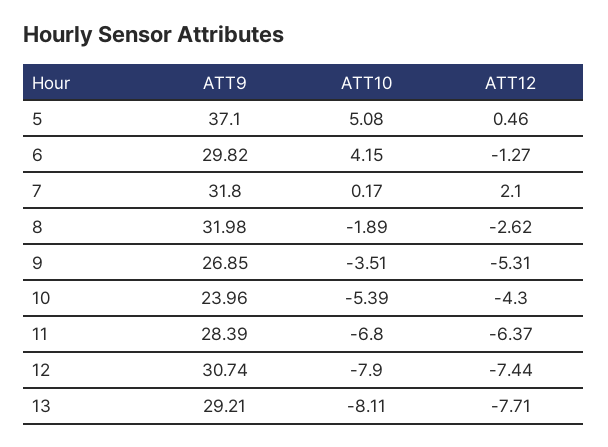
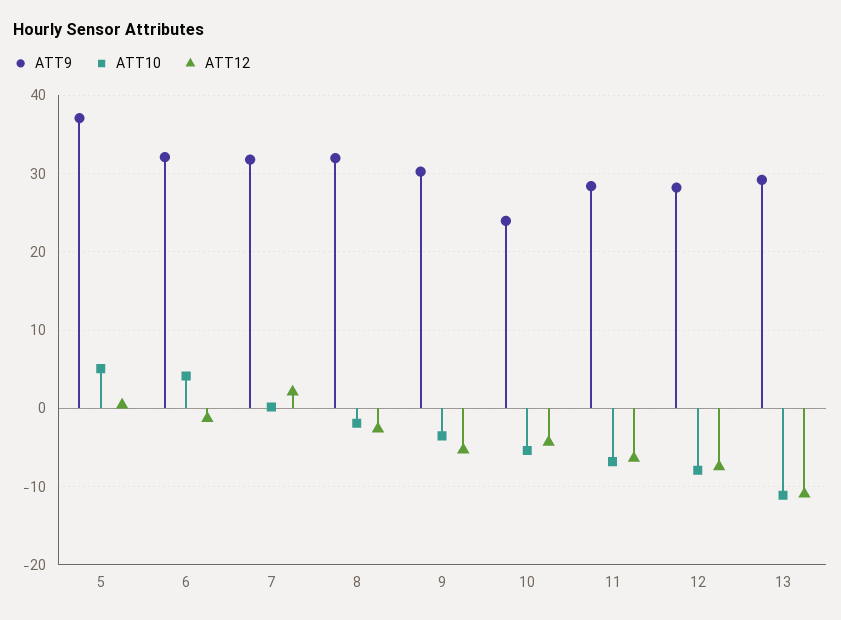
  {
    "ATT9": {
      "5": 37.1,
-     "6": 29.82,
+     "6": 32,
      "7": 31.8,
      "8": 31.98,
-     "9": 26.85,
+     "9": 30,
      "10": 23.96,
      "11": 28.39,
-     "12": 30.74,
+     "12": 28,
      "13": 29.21
    },
    "ATT10": {
      "5": 5.08,
      "6": 4.15,
      "7": 0.17,
      "8": -1.89,
      "9": -3.51,
      "10": -5.39,
      "11": -6.8,
      "12": -7.9,
-     "13": -8.11
+     "13": -11
    },
    "ATT12": {
      "5": 0.46,
      "6": -1.27,
      "7": 2.1,
      "8": -2.62,
      "9": -5.31,
      "10": -4.3,
      "11": -6.37,
      "12": -7.44,
-     "13": -7.71
+     "13": -11
    }
  }

